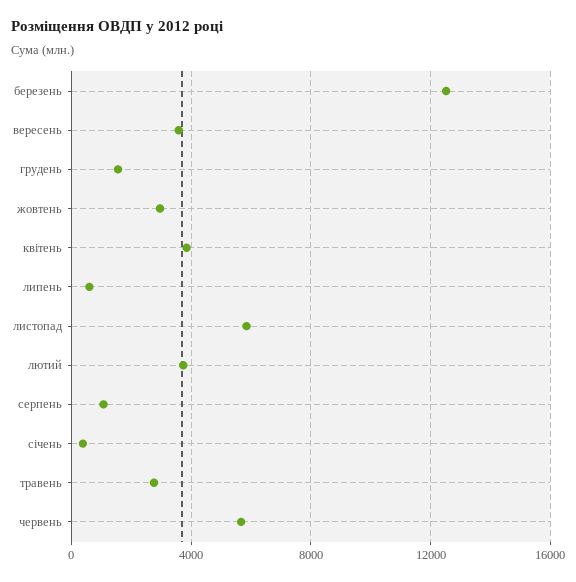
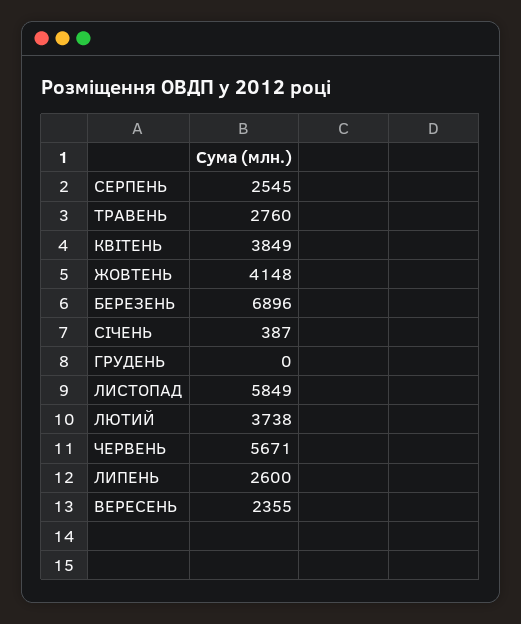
  {
-   "березень": 12500,
+   "березень": 6896,
-   "вересень": 3500,
+   "вересень": 2355,
-   "грудень": 1500,
+   "грудень": 0,
-   "жовтень": 3000,
+   "жовтень": 4148,
    "квітень": 3849,
-   "липень": 500,
+   "липень": 2600,
    "листопад": 5849,
    "лютий": 3738,
-   "серпень": 1000,
+   "серпень": 2545,
    "січень": 387,
    "травень": 2760,
    "червень": 5671
  }

